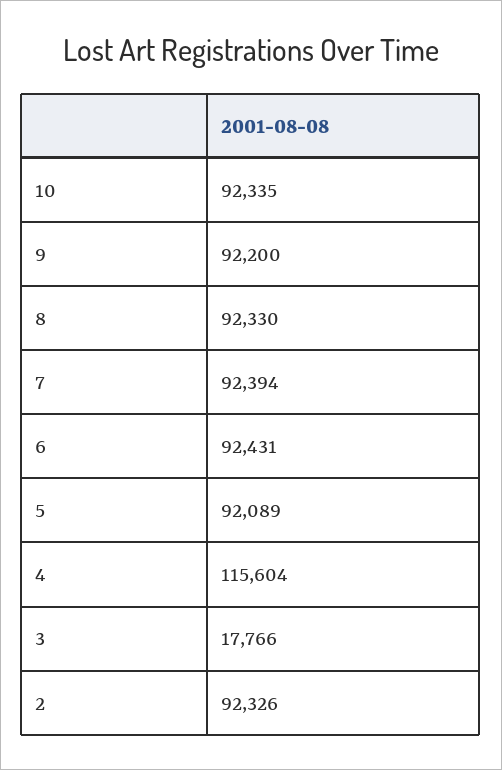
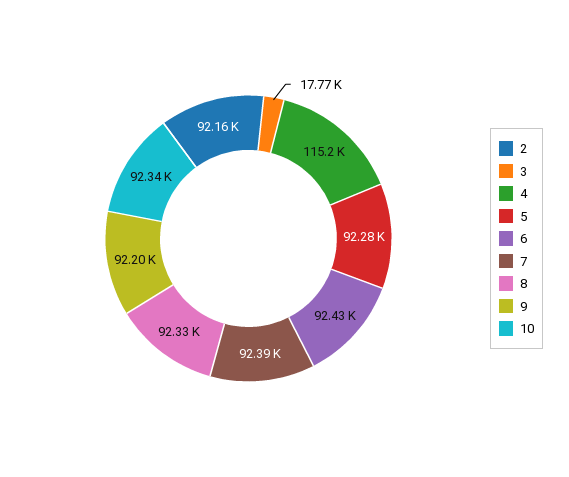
  {
    "10": 92335,
    "9": 92200,
    "8": 92330,
    "7": 92394,
    "6": 92431,
-   "5": 92089,
+   "5": 92280,
-   "4": 115604,
+   "4": 115200,
    "3": 17766,
-   "2": 92326
+   "2": 92160
  }

